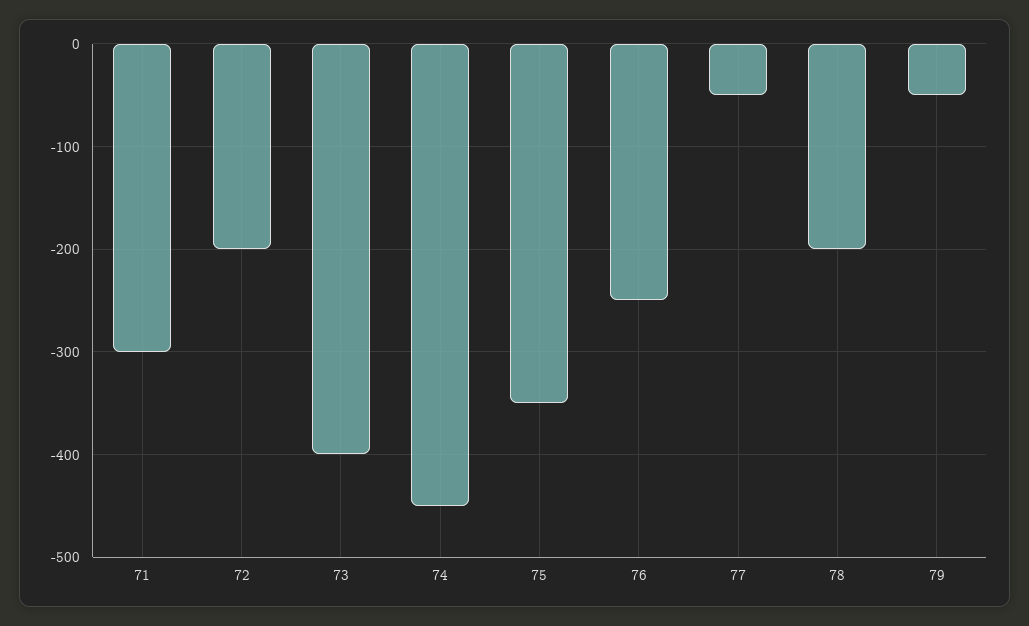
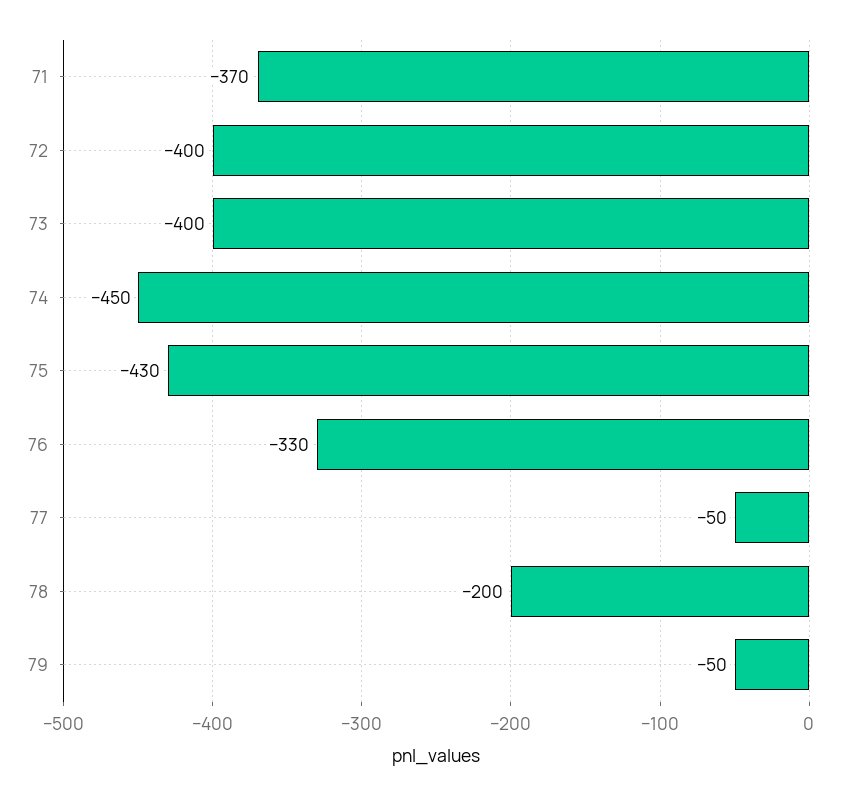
  {
-   "71": -300,
+   "71": -370,
-   "72": -200,
+   "72": -400,
    "73": -400,
    "74": -450,
-   "75": -350,
+   "75": -430,
-   "76": -250,
+   "76": -330,
    "77": -50,
    "78": -200,
    "79": -50
  }

